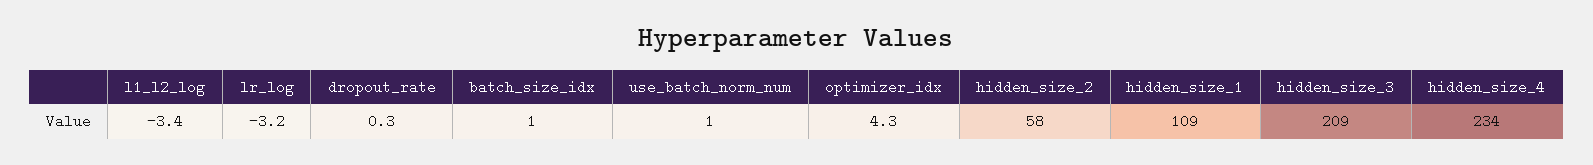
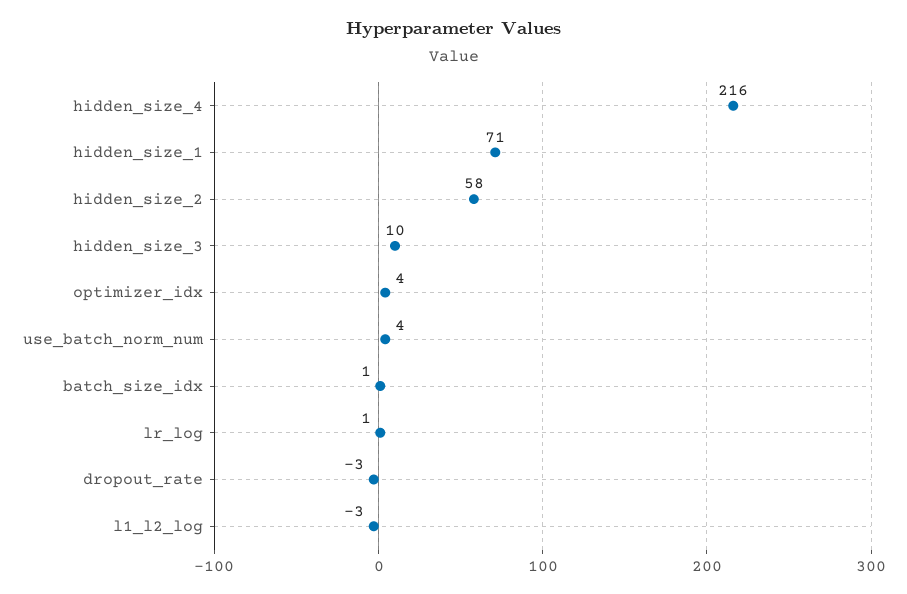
  {
    "l1_l2_log": -3.4,
-   "lr_log": -3.2,
+   "lr_log": 1,
-   "dropout_rate": 0.3,
+   "dropout_rate": -3,
    "batch_size_idx": 1,
-   "use_batch_norm_num": 1,
+   "use_batch_norm_num": 4,
    "optimizer_idx": 4.3,
    "hidden_size_2": 58,
-   "hidden_size_1": 109,
+   "hidden_size_1": 71,
-   "hidden_size_3": 209,
+   "hidden_size_3": 10,
-   "hidden_size_4": 234
+   "hidden_size_4": 216
  }

